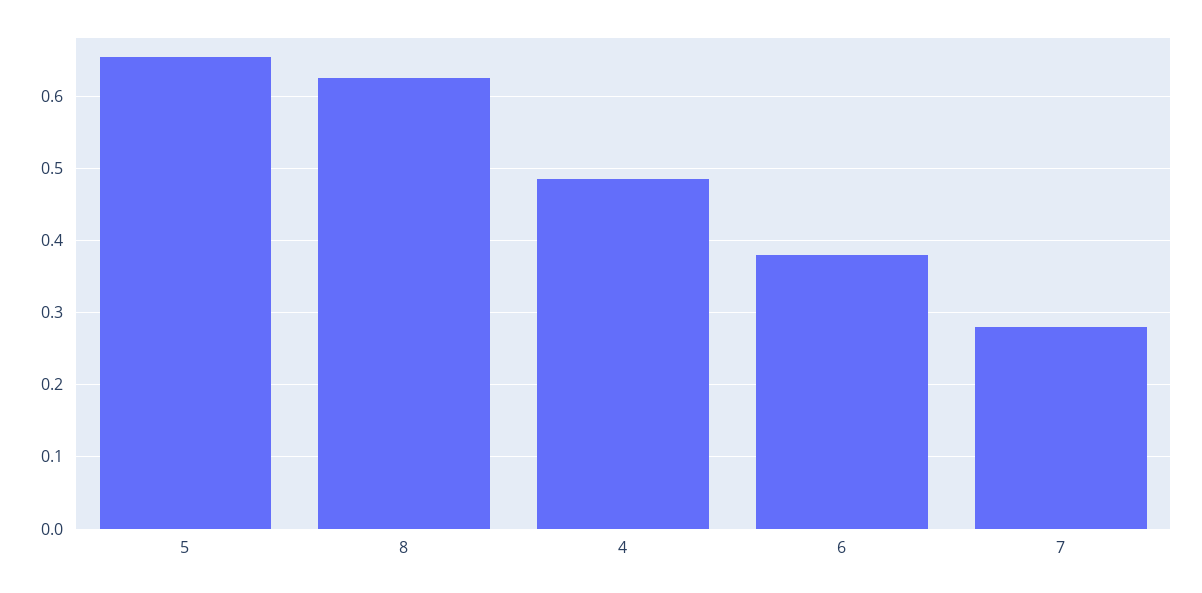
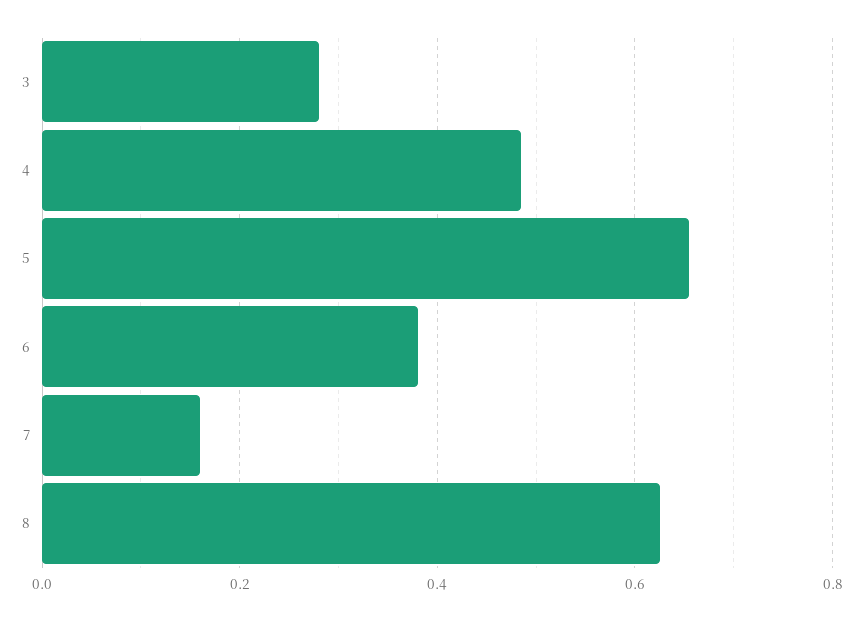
  {
    "5": 0.66,
    "8": 0.63,
    "4": 0.49,
    "6": 0.38,
-   "7": 0.28
+   "7": 0.16,
+   "3": 0.28
  }

